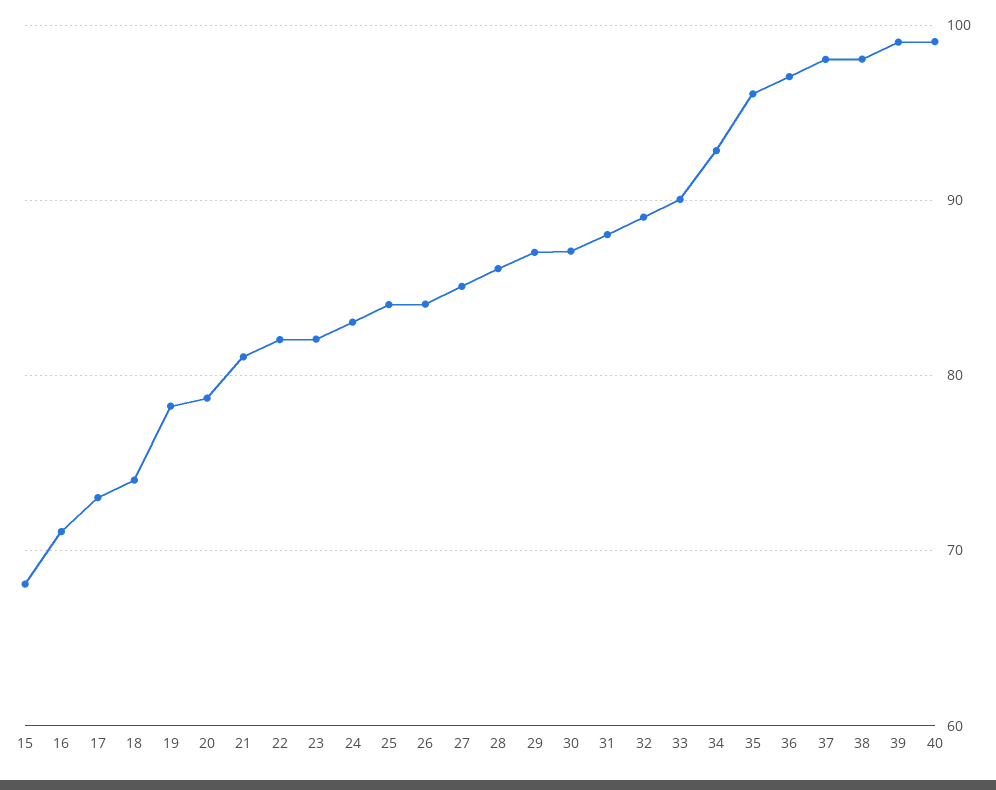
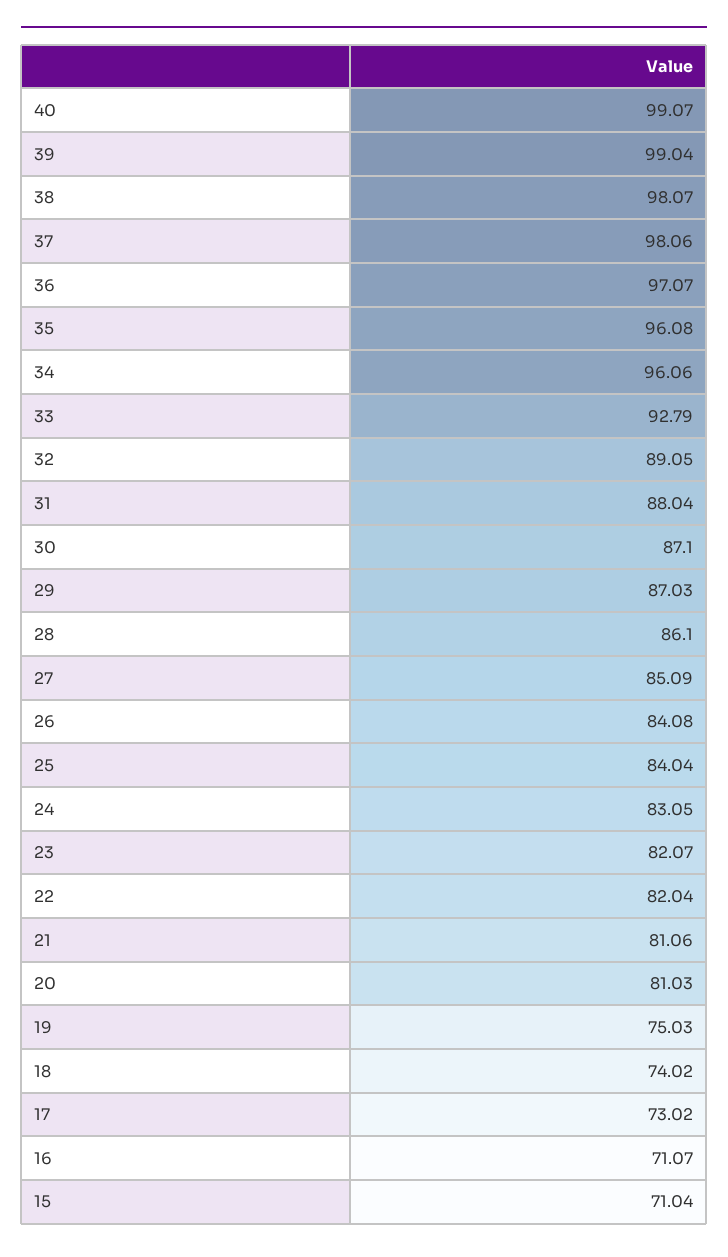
  {
-   "15": 68,
+   "15": 71.04,
    "16": 71.07,
    "17": 73.02,
    "18": 74.02,
-   "19": 78,
+   "19": 75.03,
-   "20": 79,
+   "20": 81.03,
    "21": 81.06,
    "22": 82.04,
    "23": 82.07,
    "24": 83.05,
    "25": 84.04,
    "26": 84.08,
    "27": 85.09,
    "28": 86.1,
    "29": 87.03,
    "30": 87.1,
    "31": 88.04,
    "32": 89.05,
-   "33": 90,
+   "33": 92.79,
-   "34": 93,
+   "34": 96.06,
    "35": 96.08,
    "36": 97.07,
    "37": 98.06,
    "38": 98.07,
    "39": 99.04,
    "40": 99.07
  }

